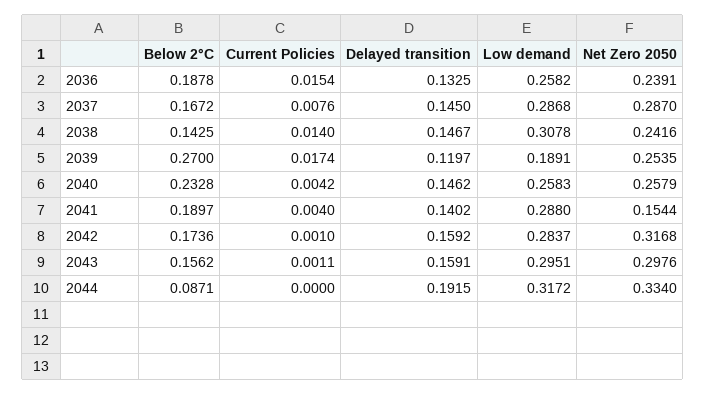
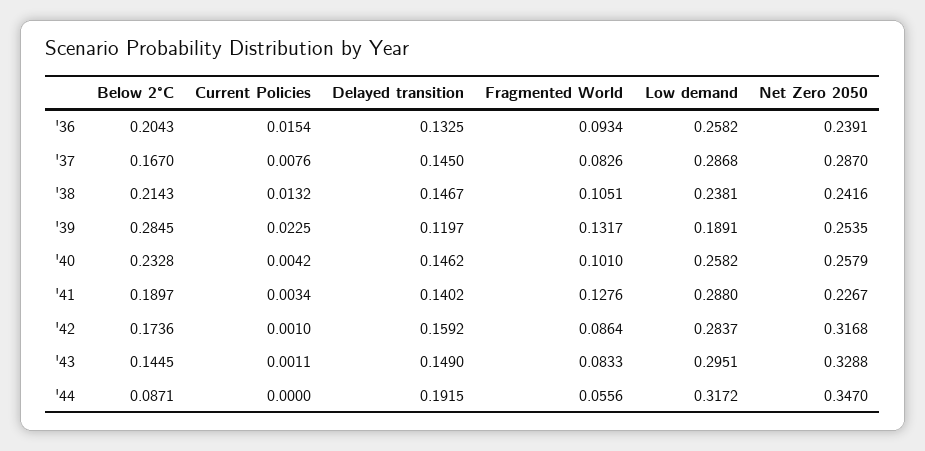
  {
    "Below 2°C": {
-     "2036": 0.1878,
+     "2036": 0.2043,
-     "2037": 0.1672,
+     "2037": 0.167,
-     "2038": 0.1425,
+     "2038": 0.2143,
-     "2039": 0.27,
+     "2039": 0.2845,
      "2040": 0.2328,
      "2041": 0.1897,
      "2042": 0.1736,
-     "2043": 0.1562,
+     "2043": 0.1445,
      "2044": 0.0871
    },
    "Current Policies": {
      "2036": 0.0154,
      "2037": 0.0076,
-     "2038": 0.014,
+     "2038": 0.0132,
-     "2039": 0.0174,
+     "2039": 0.0225,
      "2040": 0.0042,
-     "2041": 0.004,
+     "2041": 0.0034,
      "2042": 0.001,
      "2043": 0.0011,
      "2044": 0
    },
    "Delayed transition": {
      "2036": 0.1325,
      "2037": 0.145,
      "2038": 0.1467,
      "2039": 0.1197,
      "2040": 0.1462,
      "2041": 0.1402,
      "2042": 0.1592,
-     "2043": 0.1591,
+     "2043": 0.149,
      "2044": 0.1915
    },
    "Low demand": {
      "2036": 0.2582,
      "2037": 0.2868,
-     "2038": 0.3078,
+     "2038": 0.2381,
      "2039": 0.1891,
-     "2040": 0.2583,
+     "2040": 0.2582,
      "2041": 0.288,
      "2042": 0.2837,
      "2043": 0.2951,
      "2044": 0.3172
    },
    "Net Zero 2050": {
      "2036": 0.2391,
      "2037": 0.287,
      "2038": 0.2416,
      "2039": 0.2535,
      "2040": 0.2579,
-     "2041": 0.1544,
+     "2041": 0.2267,
      "2042": 0.3168,
-     "2043": 0.2976,
+     "2043": 0.3288,
-     "2044": 0.334
+     "2044": 0.347
-   }
+   },
+   "Fragmented World": {
+     "2036": 0.0934,
+     "2037": 0.0826,
+     "2038": 0.1051,
+     "2039": 0.1317,
+     "2040": 0.101,
+     "2041": 0.1276,
+     "2042": 0.0864,
+     "2043": 0.0833,
+     "2044": 0.0556
+   }
  }

